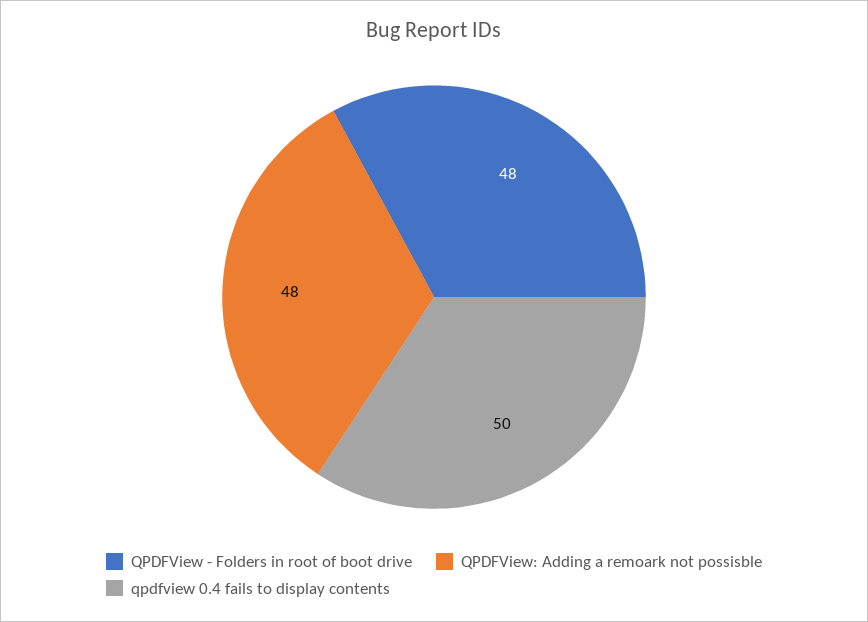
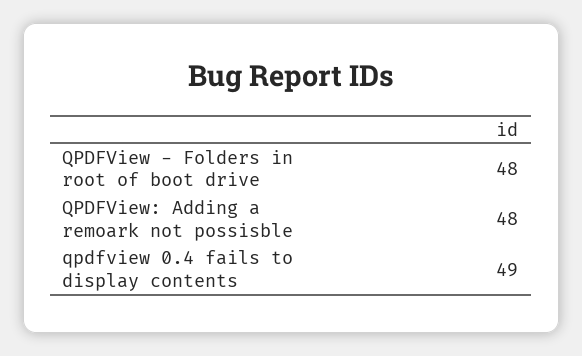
  {
    "QPDFView - Folders in root of boot drive": 48,
    "QPDFView: Adding a remoark not possisble": 48,
-   "qpdfview 0.4 fails to display contents": 50
+   "qpdfview 0.4 fails to display contents": 49
  }

